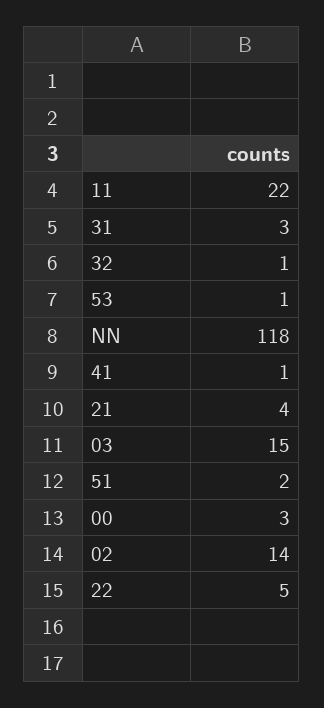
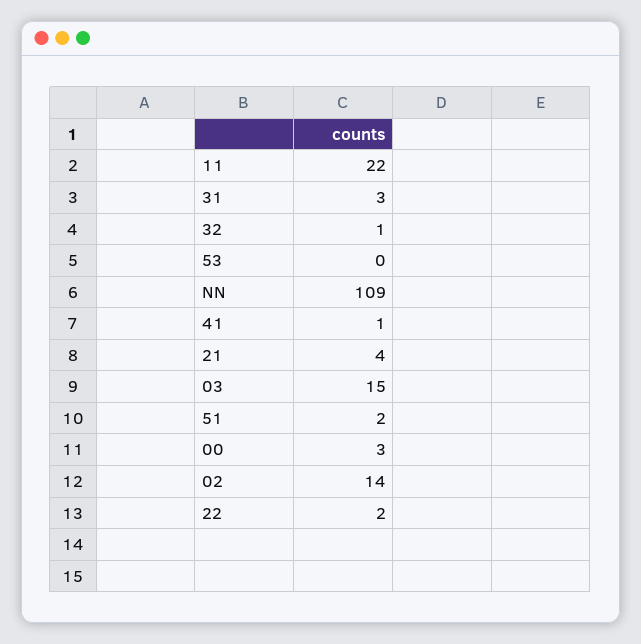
  {
    "11": 22,
    "31": 3,
    "32": 1,
-   "53": 1,
+   "53": 0,
-   "NN": 118,
+   "NN": 109,
    "41": 1,
    "21": 4,
    "03": 15,
    "51": 2,
    "00": 3,
    "02": 14,
-   "22": 5
+   "22": 2
  }

